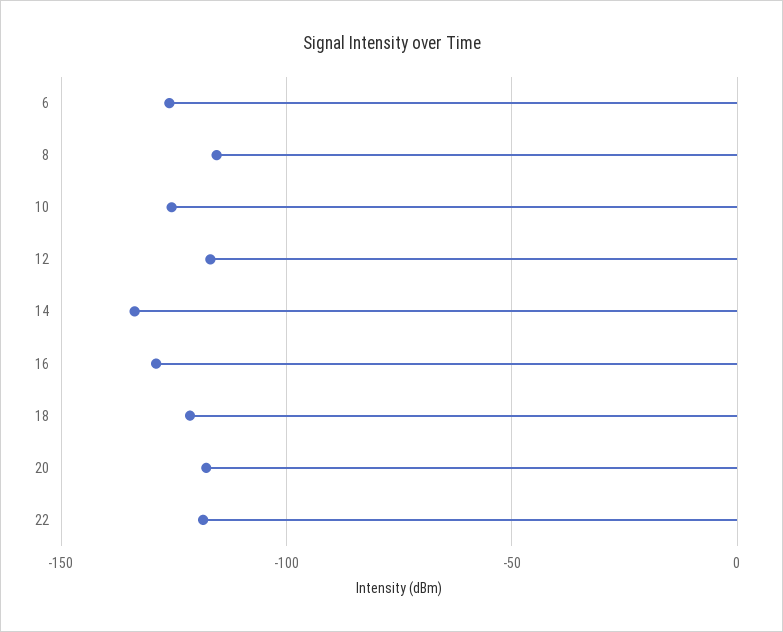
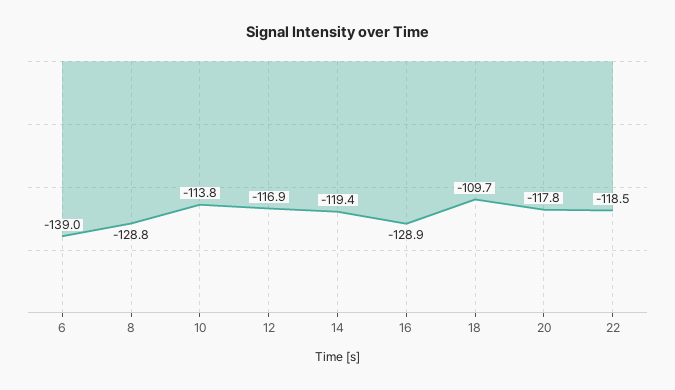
  {
-   "6": -125,
+   "6": -139,
-   "8": -115,
+   "8": -128.8,
-   "10": -125,
+   "10": -113.8,
    "12": -116.9,
-   "14": -135,
+   "14": -119.4,
    "16": -128.9,
-   "18": -120,
+   "18": -109.7,
    "20": -117.8,
    "22": -118.5
  }

